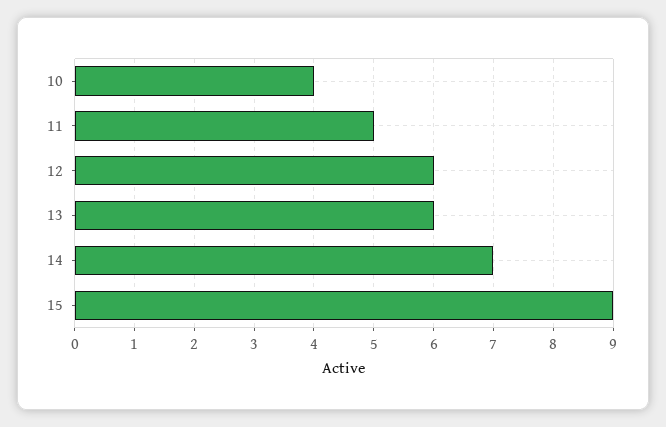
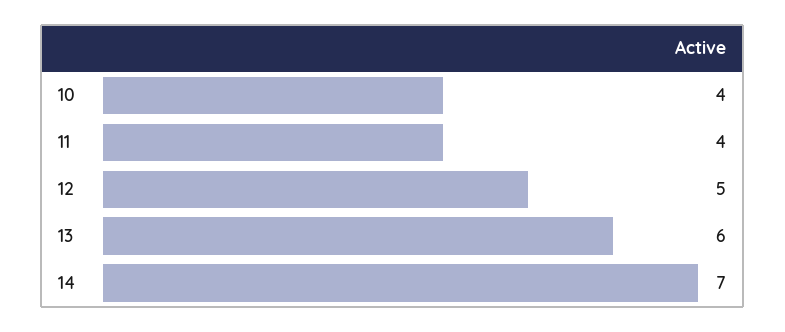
  {
    "10": 4,
-   "11": 5,
+   "11": 4,
-   "12": 6,
+   "12": 5,
    "13": 6,
-   "14": 7,
+   "14": 7
-   "15": 9
  }

